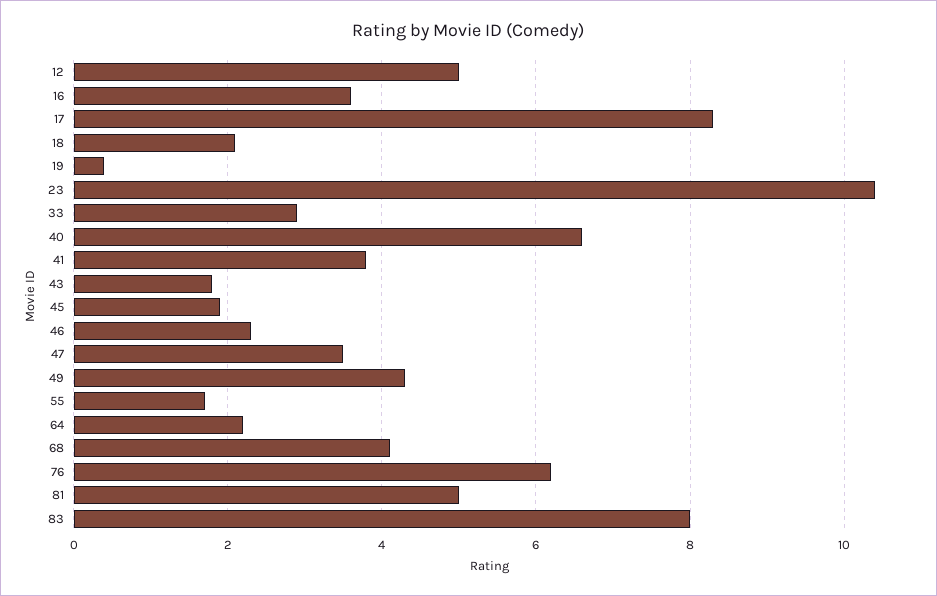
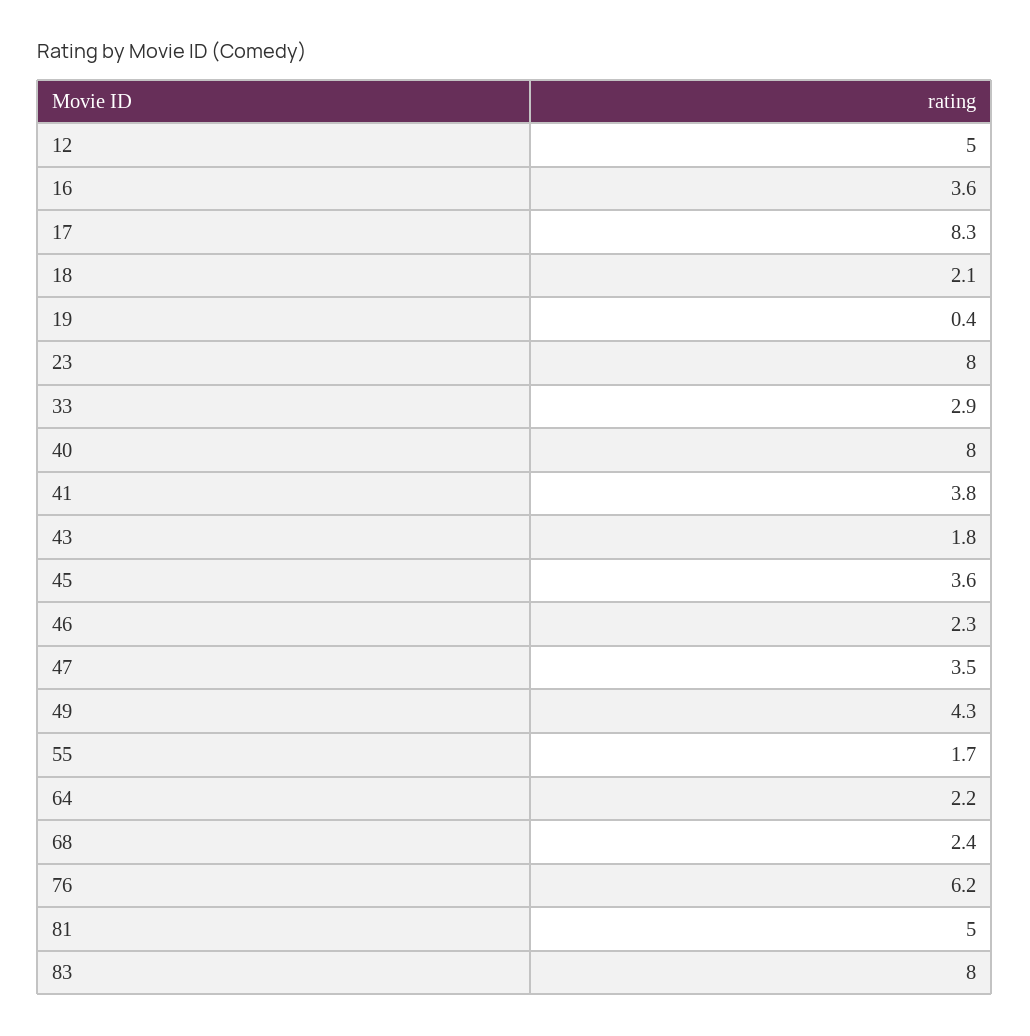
  {
    "12": 5,
    "16": 3.6,
    "17": 8.3,
    "18": 2.1,
    "19": 0.4,
-   "23": 10.5,
+   "23": 8,
    "33": 2.9,
-   "40": 6.5,
+   "40": 8,
    "41": 3.8,
    "43": 1.8,
-   "45": 2,
+   "45": 3.6,
    "46": 2.3,
    "47": 3.5,
    "49": 4.3,
    "55": 1.7,
    "64": 2.2,
-   "68": 4,
+   "68": 2.4,
    "76": 6.2,
    "81": 5,
    "83": 8
  }

